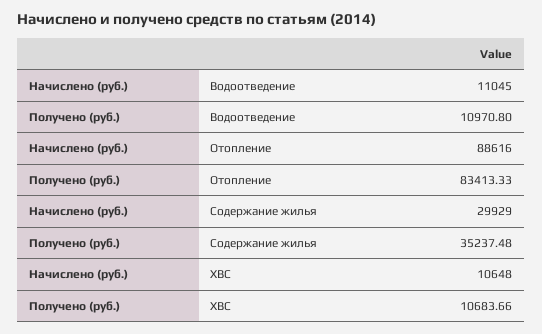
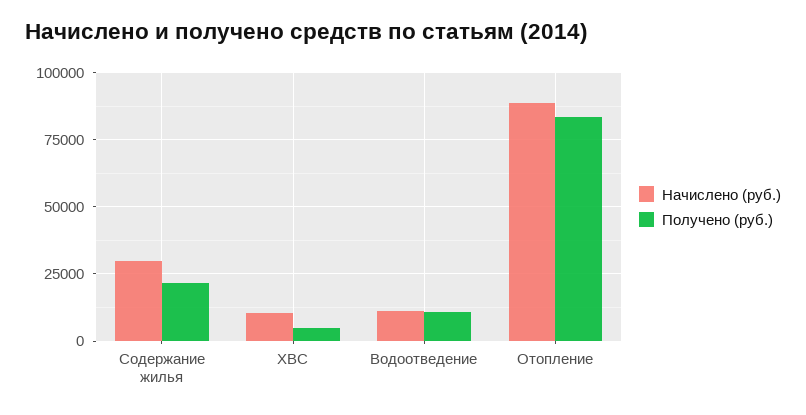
  {
    "Начислено (руб.)": {
      "Водоотведение": 11045,
      "Отопление": 88616,
      "Содержание жилья": 29929,
      "ХВС": 10648
    },
    "Получено (руб.)": {
      "Водоотведение": 10970.8,
      "Отопление": 83413.33,
-     "Содержание жилья": 35237.48,
+     "Содержание жилья": 22500,
-     "ХВС": 10683.66
+     "ХВС": 5000
    }
  }

